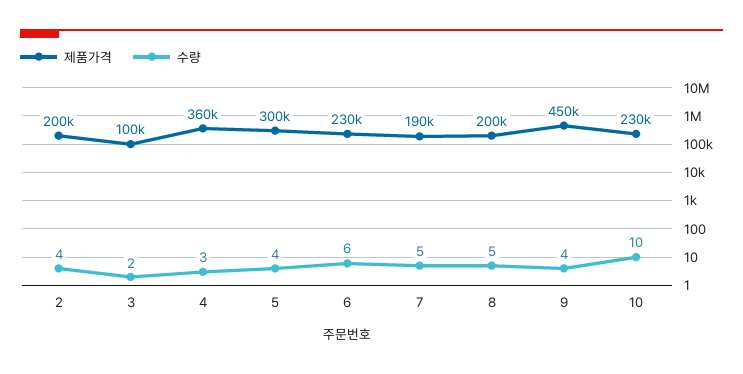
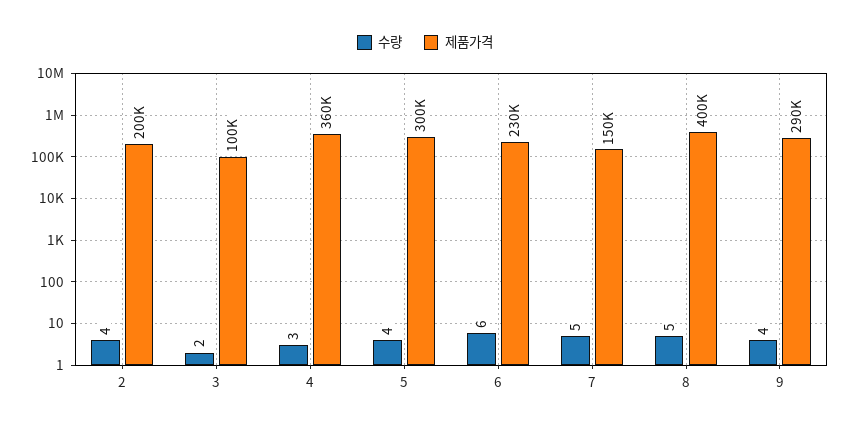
  {
    "제품가격": {
      "2": 200000,
      "3": 100000,
      "4": 360000,
      "5": 300000,
      "6": 230000,
-     "7": 190000,
+     "7": 150000,
-     "8": 200000,
+     "8": 400000,
-     "9": 450000,
+     "9": 290000
-     "10": 230000
    },
    "수량": {
      "2": 4,
      "3": 2,
      "4": 3,
      "5": 4,
      "6": 6,
      "7": 5,
      "8": 5,
-     "9": 4,
+     "9": 4
-     "10": 10
    }
  }

